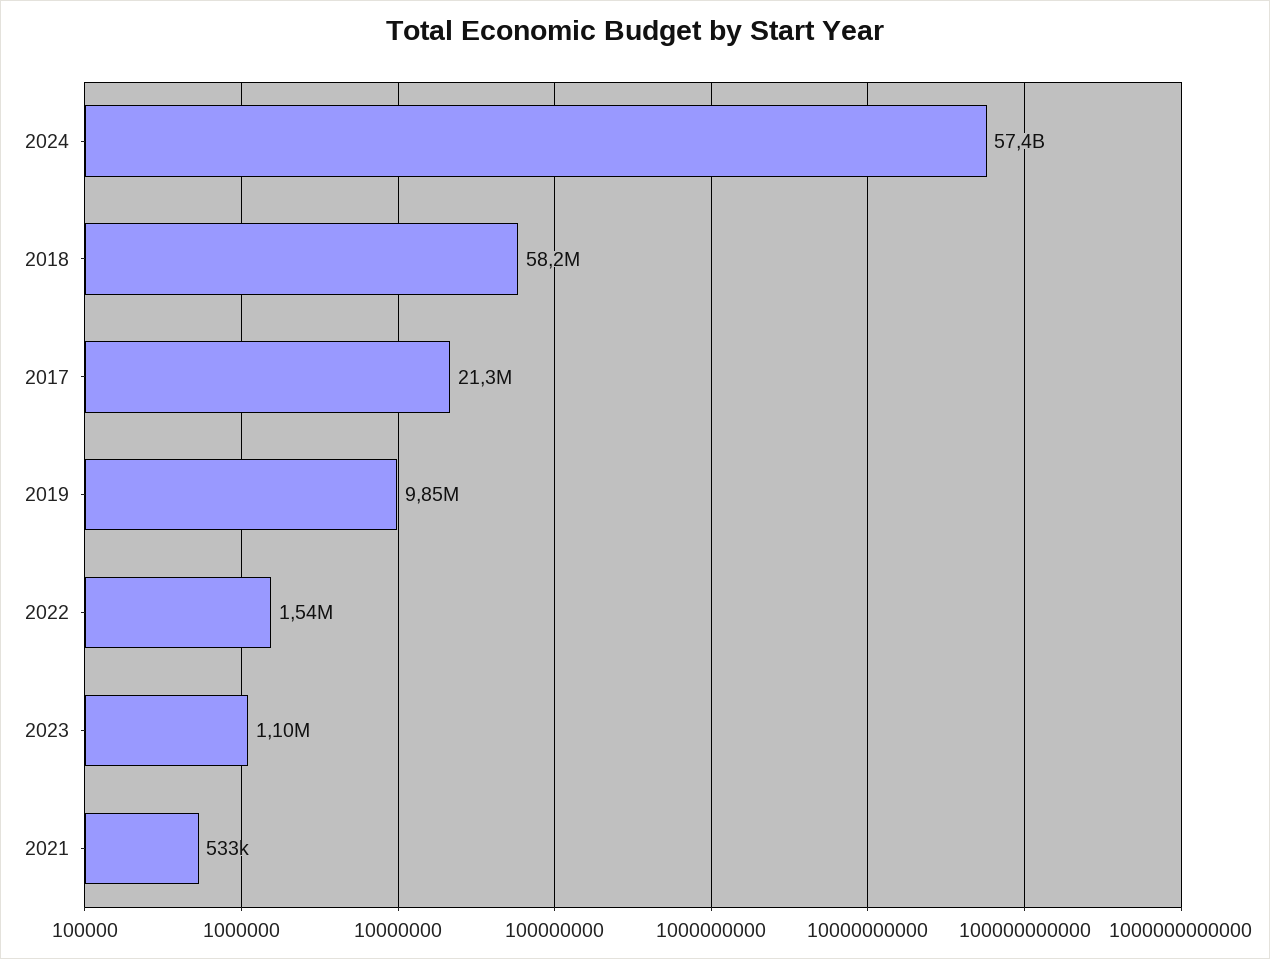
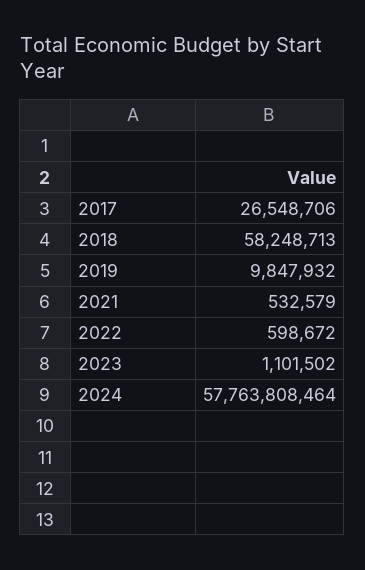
  {
-   "2024": 57400000000,
+   "2024": 57763808464,
    "2018": 58248713,
-   "2017": 21300000,
+   "2017": 26548706,
    "2019": 9847932,
-   "2022": 1540000,
+   "2022": 598672,
    "2023": 1101502,
    "2021": 532579
  }

